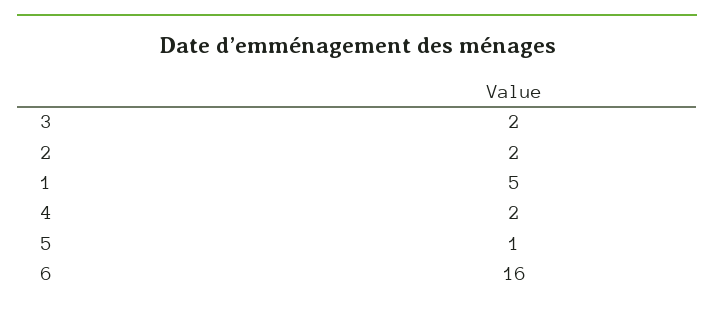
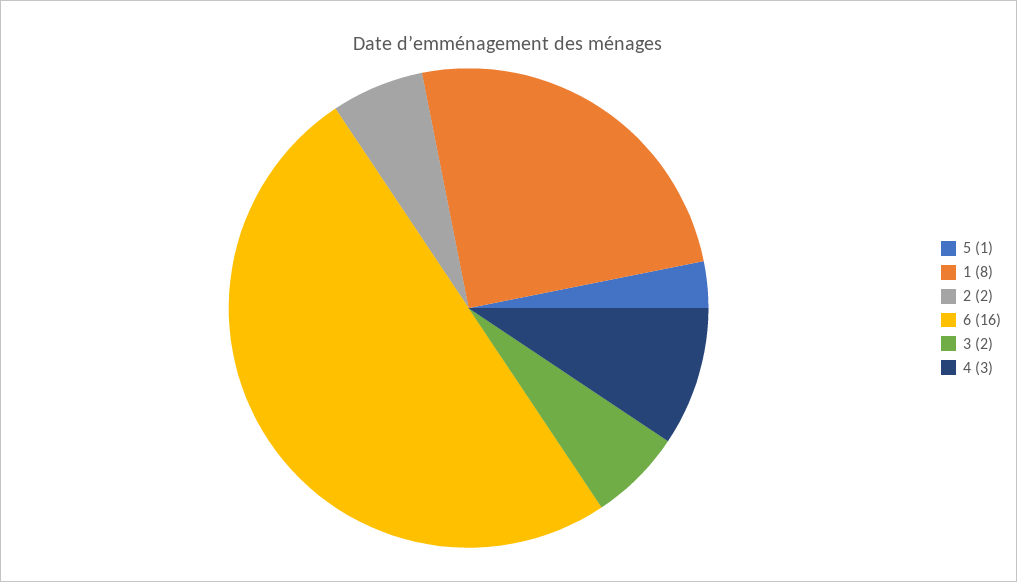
  {
    "3": 2,
    "2": 2,
-   "1": 5,
+   "1": 8,
-   "4": 2,
+   "4": 3,
    "5": 1,
    "6": 16
  }

